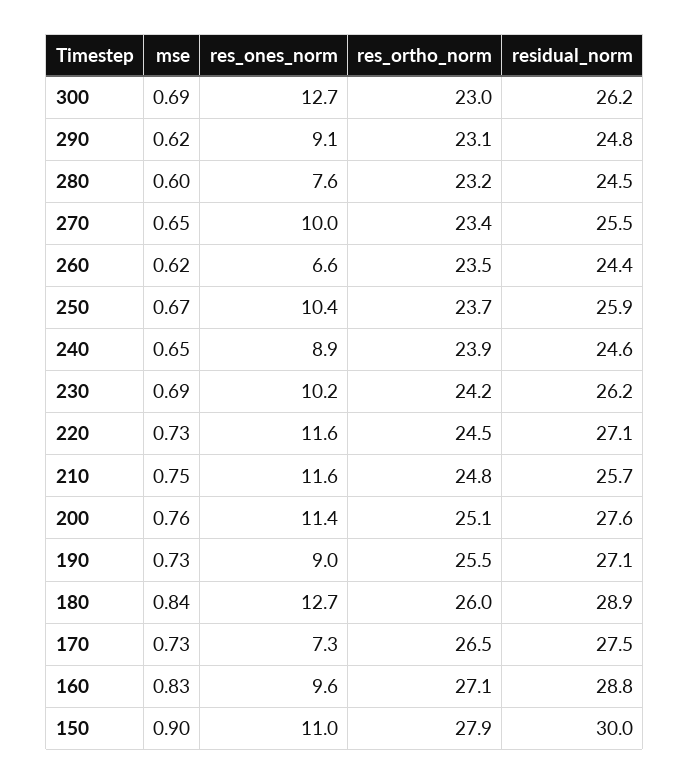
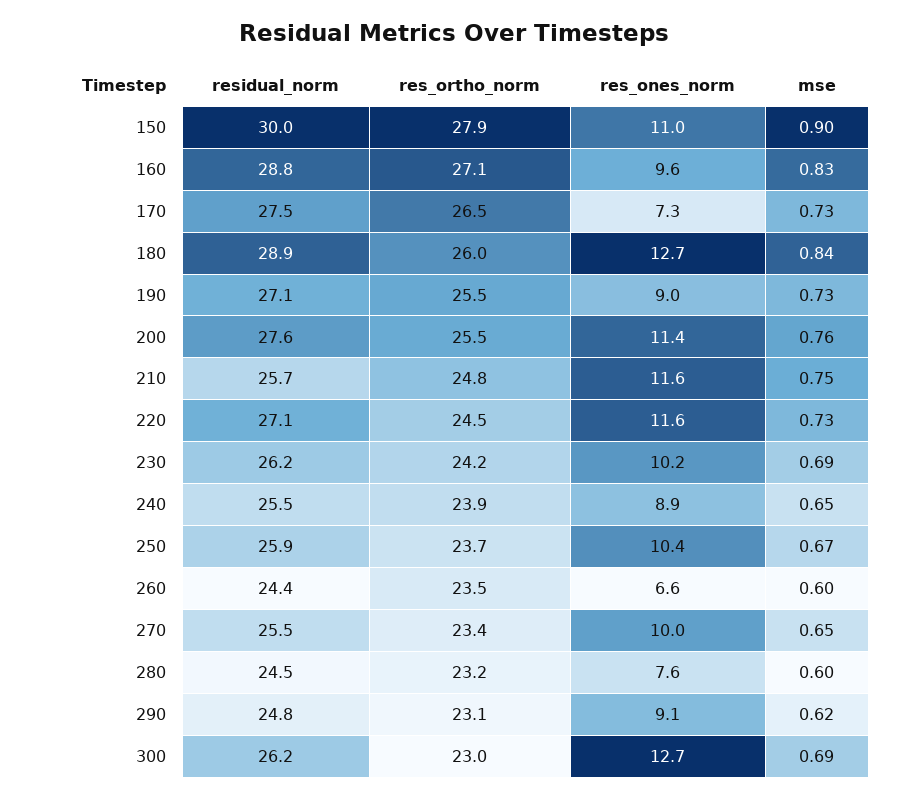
  {
    "mse": {
      "300": 0.69,
      "290": 0.62,
      "280": 0.6,
      "270": 0.65,
-     "260": 0.62,
+     "260": 0.6,
      "250": 0.67,
      "240": 0.65,
      "230": 0.69,
      "220": 0.73,
      "210": 0.75,
      "200": 0.76,
      "190": 0.73,
      "180": 0.84,
      "170": 0.73,
      "160": 0.83,
      "150": 0.9
    },
    "res_ones_norm": {
      "300": 12.7,
      "290": 9.1,
      "280": 7.6,
      "270": 10,
      "260": 6.6,
      "250": 10.4,
      "240": 8.9,
      "230": 10.2,
      "220": 11.6,
      "210": 11.6,
      "200": 11.4,
      "190": 9,
      "180": 12.7,
      "170": 7.3,
      "160": 9.6,
      "150": 11
    },
    "res_ortho_norm": {
      "300": 23,
      "290": 23.1,
      "280": 23.2,
      "270": 23.4,
      "260": 23.5,
      "250": 23.7,
      "240": 23.9,
      "230": 24.2,
      "220": 24.5,
      "210": 24.8,
-     "200": 25.1,
+     "200": 25.5,
      "190": 25.5,
      "180": 26,
      "170": 26.5,
      "160": 27.1,
      "150": 27.9
    },
    "residual_norm": {
      "300": 26.2,
      "290": 24.8,
      "280": 24.5,
      "270": 25.5,
      "260": 24.4,
      "250": 25.9,
-     "240": 24.6,
+     "240": 25.5,
      "230": 26.2,
      "220": 27.1,
      "210": 25.7,
      "200": 27.6,
      "190": 27.1,
      "180": 28.9,
      "170": 27.5,
      "160": 28.8,
      "150": 30
    }
  }

